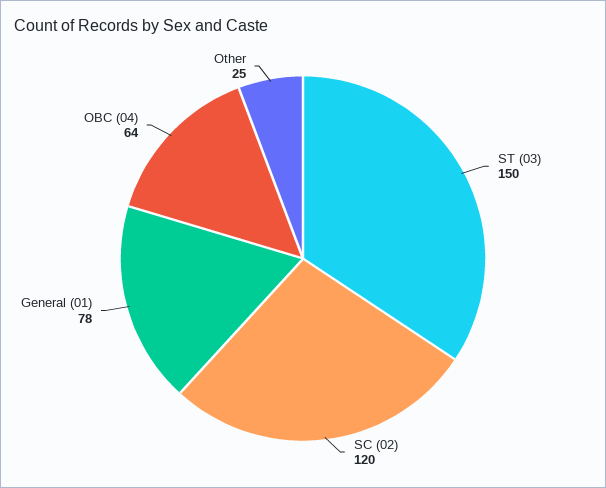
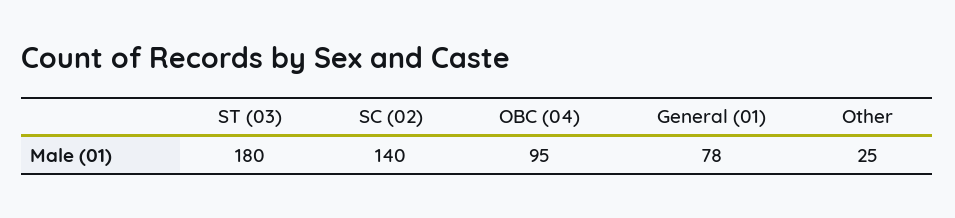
  {
-   "ST (03)": 150,
+   "ST (03)": 180,
-   "SC (02)": 120,
+   "SC (02)": 140,
    "General (01)": 78,
-   "OBC (04)": 64,
+   "OBC (04)": 95,
    "Other": 25
  }

